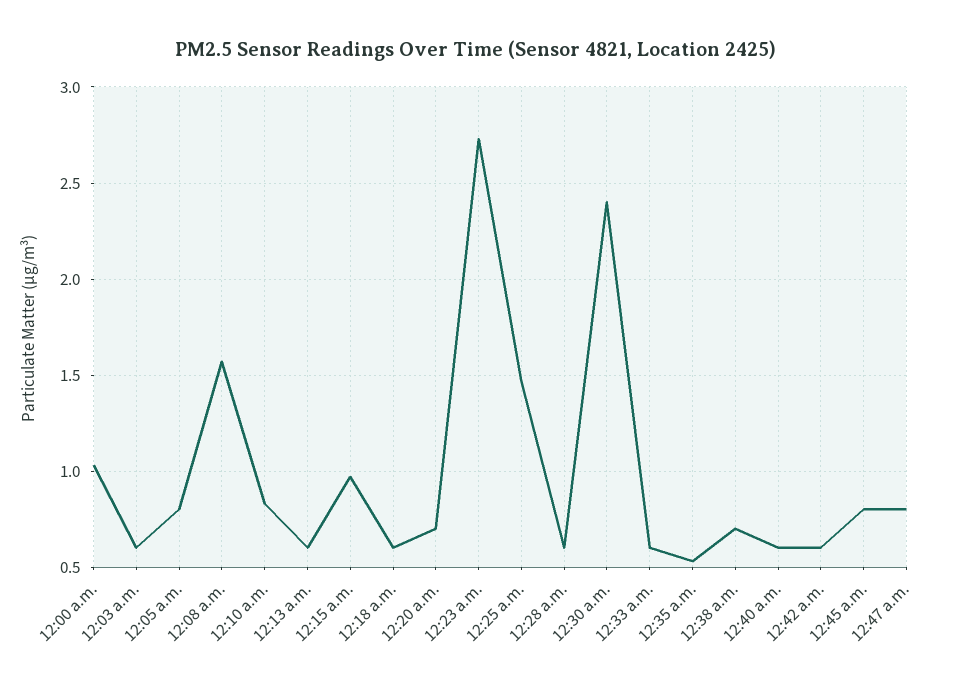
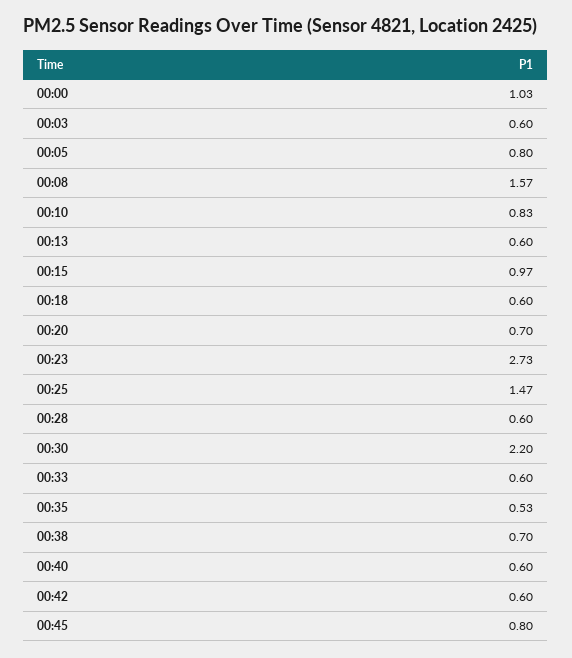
  {
    "12:00 a.m.": 1.03,
    "12:03 a.m.": 0.6,
    "12:05 a.m.": 0.8,
    "12:08 a.m.": 1.57,
    "12:10 a.m.": 0.83,
    "12:13 a.m.": 0.6,
    "12:15 a.m.": 0.97,
    "12:18 a.m.": 0.6,
    "12:20 a.m.": 0.7,
    "12:23 a.m.": 2.73,
    "12:25 a.m.": 1.47,
    "12:28 a.m.": 0.6,
-   "12:30 a.m.": 2.4,
+   "12:30 a.m.": 2.2,
    "12:33 a.m.": 0.6,
    "12:35 a.m.": 0.53,
    "12:38 a.m.": 0.7,
    "12:40 a.m.": 0.6,
    "12:42 a.m.": 0.6,
-   "12:45 a.m.": 0.8,
+   "12:45 a.m.": 0.8
-   "12:47 a.m.": 0.8
  }

